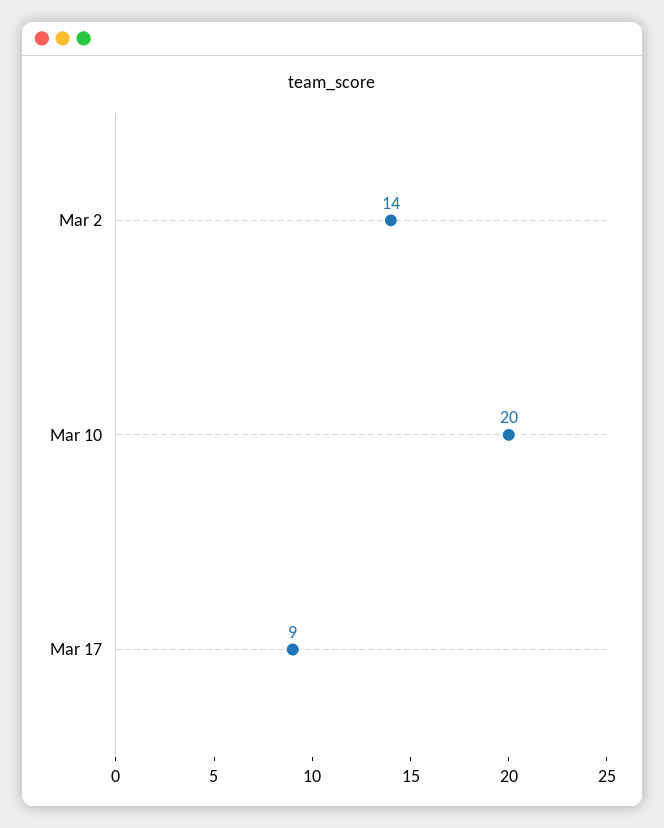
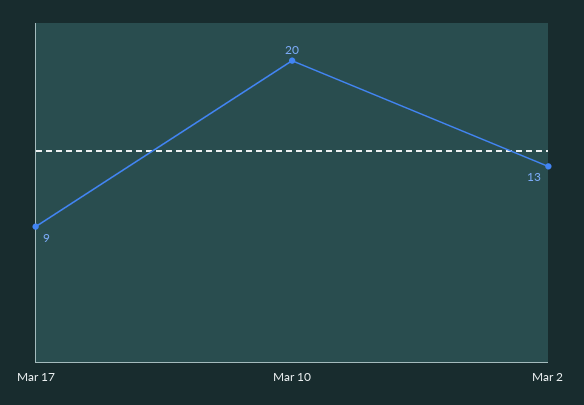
  {
-   "Mar 2": 14,
+   "Mar 2": 13,
    "Mar 10": 20,
    "Mar 17": 9
  }

